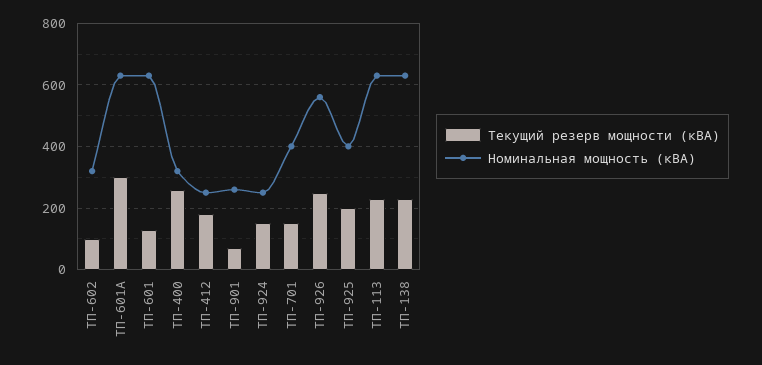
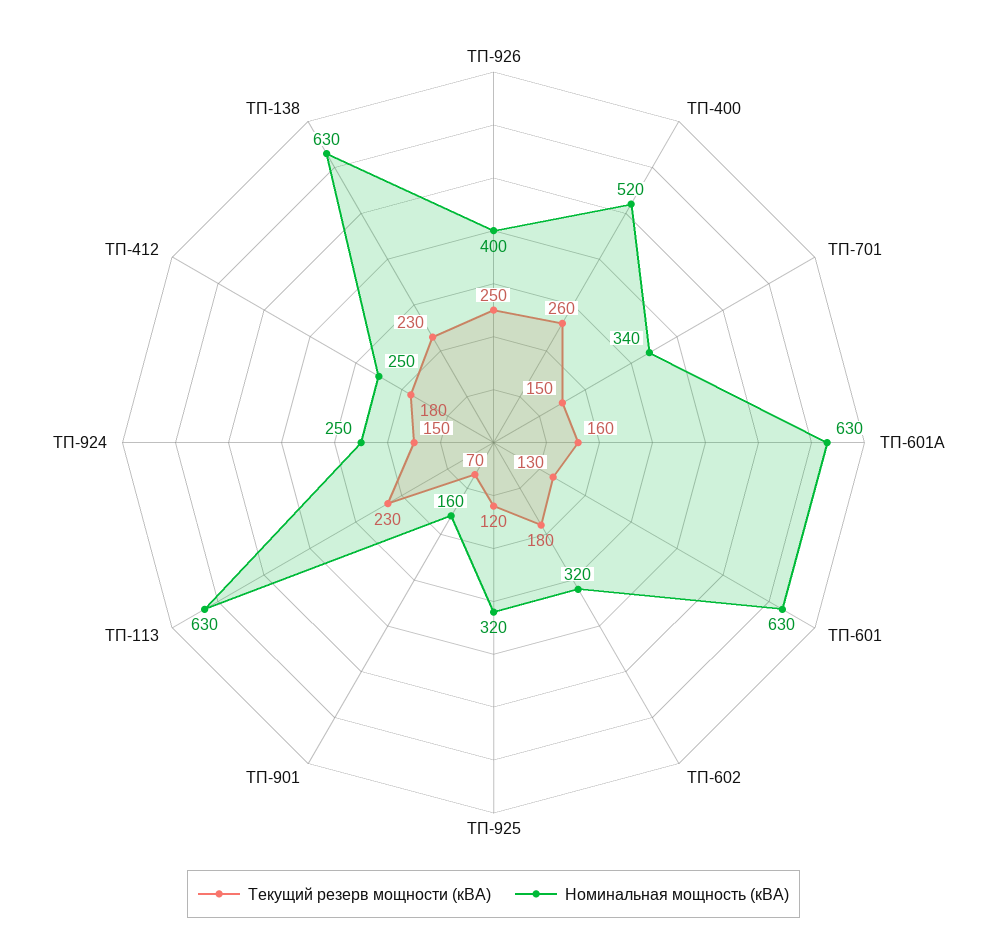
  {
    "Текущий резерв мощности (кВА)": {
-     "ТП-602": 100,
+     "ТП-602": 180,
-     "ТП-601А": 300,
+     "ТП-601А": 160,
      "ТП-601": 130,
      "ТП-400": 260,
      "ТП-412": 180,
      "ТП-901": 70,
      "ТП-924": 150,
      "ТП-701": 150,
      "ТП-926": 250,
-     "ТП-925": 200,
+     "ТП-925": 120,
      "ТП-113": 230,
      "ТП-138": 230
    },
    "Номинальная мощность (кВА)": {
      "ТП-602": 320,
      "ТП-601А": 630,
      "ТП-601": 630,
-     "ТП-400": 320,
+     "ТП-400": 520,
      "ТП-412": 250,
-     "ТП-901": 260,
+     "ТП-901": 160,
      "ТП-924": 250,
-     "ТП-701": 400,
+     "ТП-701": 340,
-     "ТП-926": 560,
+     "ТП-926": 400,
-     "ТП-925": 400,
+     "ТП-925": 320,
      "ТП-113": 630,
      "ТП-138": 630
    }
  }

